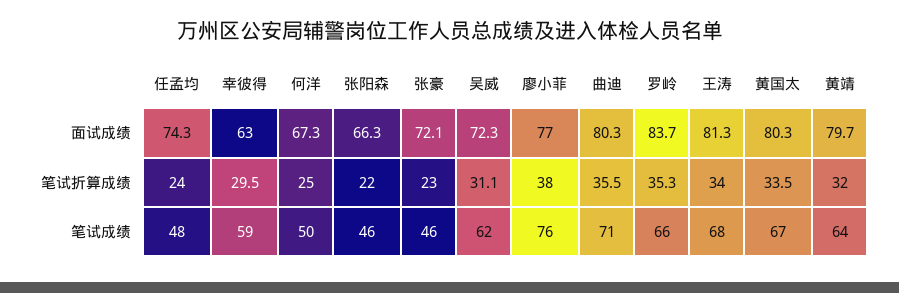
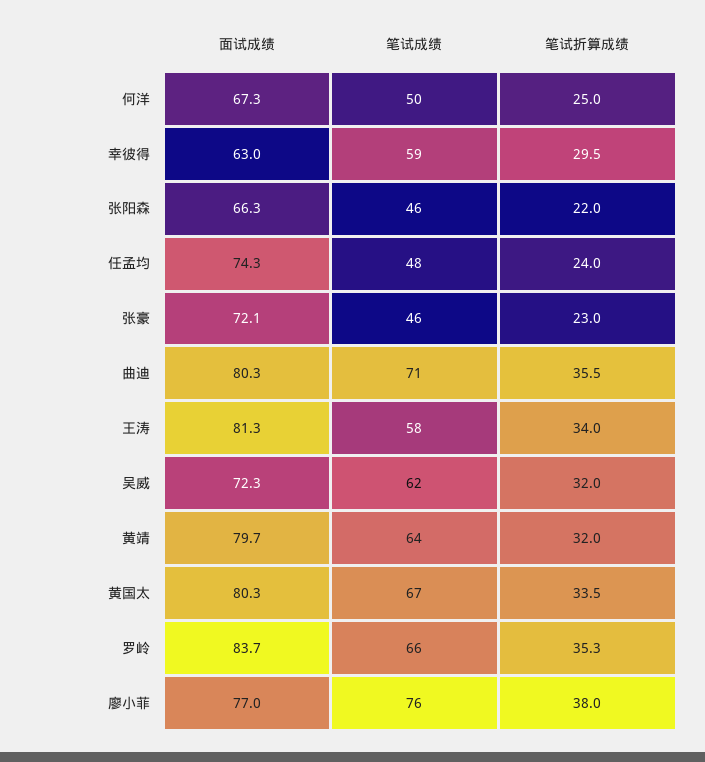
  {
    "任孟均": {
      "面试成绩": 74.3,
      "笔试折算成绩": 24,
      "笔试成绩": 48
    },
    "幸彼得": {
      "面试成绩": 63,
      "笔试折算成绩": 29.5,
      "笔试成绩": 59
    },
    "何洋": {
      "面试成绩": 67.3,
      "笔试折算成绩": 25,
      "笔试成绩": 50
    },
    "张阳森": {
      "面试成绩": 66.3,
      "笔试折算成绩": 22,
      "笔试成绩": 46
    },
    "张豪": {
      "面试成绩": 72.1,
      "笔试折算成绩": 23,
      "笔试成绩": 46
    },
    "吴威": {
      "面试成绩": 72.3,
-     "笔试折算成绩": 31.1,
+     "笔试折算成绩": 32,
      "笔试成绩": 62
    },
    "廖小菲": {
      "面试成绩": 77,
      "笔试折算成绩": 38,
      "笔试成绩": 76
    },
    "曲迪": {
      "面试成绩": 80.3,
      "笔试折算成绩": 35.5,
      "笔试成绩": 71
    },
    "罗岭": {
      "面试成绩": 83.7,
      "笔试折算成绩": 35.3,
      "笔试成绩": 66
    },
    "王涛": {
      "面试成绩": 81.3,
      "笔试折算成绩": 34,
-     "笔试成绩": 68
+     "笔试成绩": 58
    },
    "黄国太": {
      "面试成绩": 80.3,
      "笔试折算成绩": 33.5,
      "笔试成绩": 67
    },
    "黄靖": {
      "面试成绩": 79.7,
      "笔试折算成绩": 32,
      "笔试成绩": 64
    }
  }

